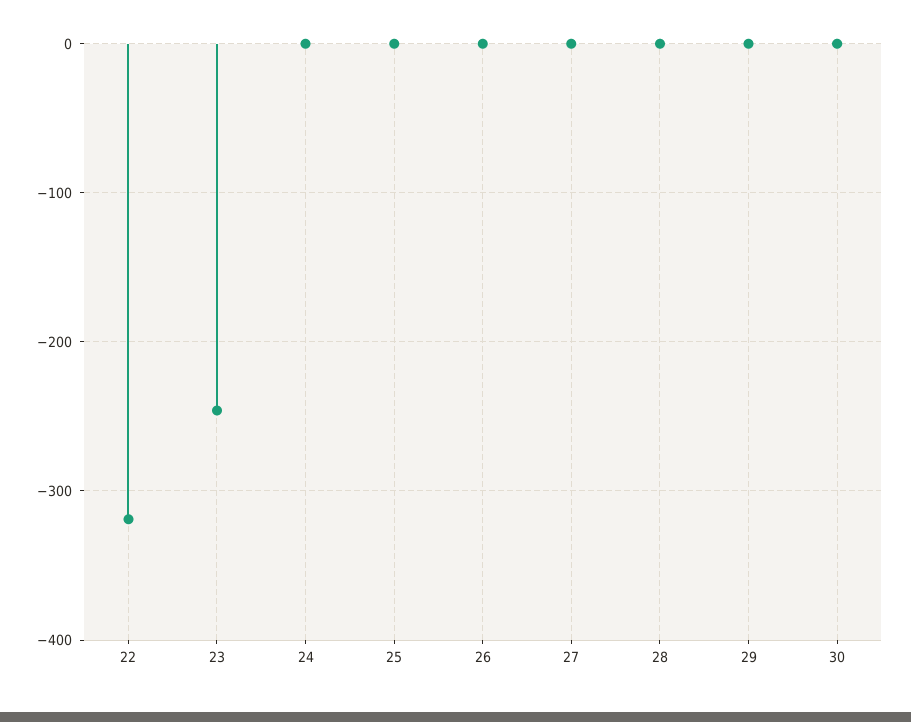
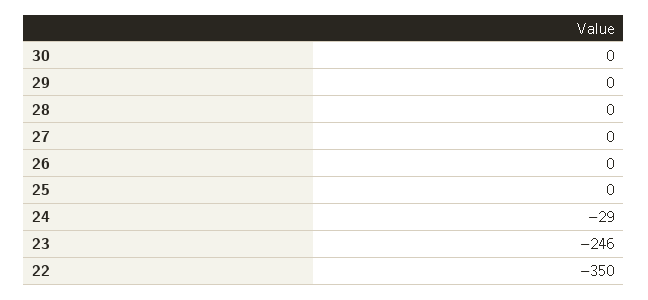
  {
-   "22": -320,
+   "22": -350,
    "23": -246,
-   "24": 0,
+   "24": -29,
    "25": 0,
    "26": 0,
    "27": 0,
    "28": 0,
    "29": 0,
    "30": 0
  }

